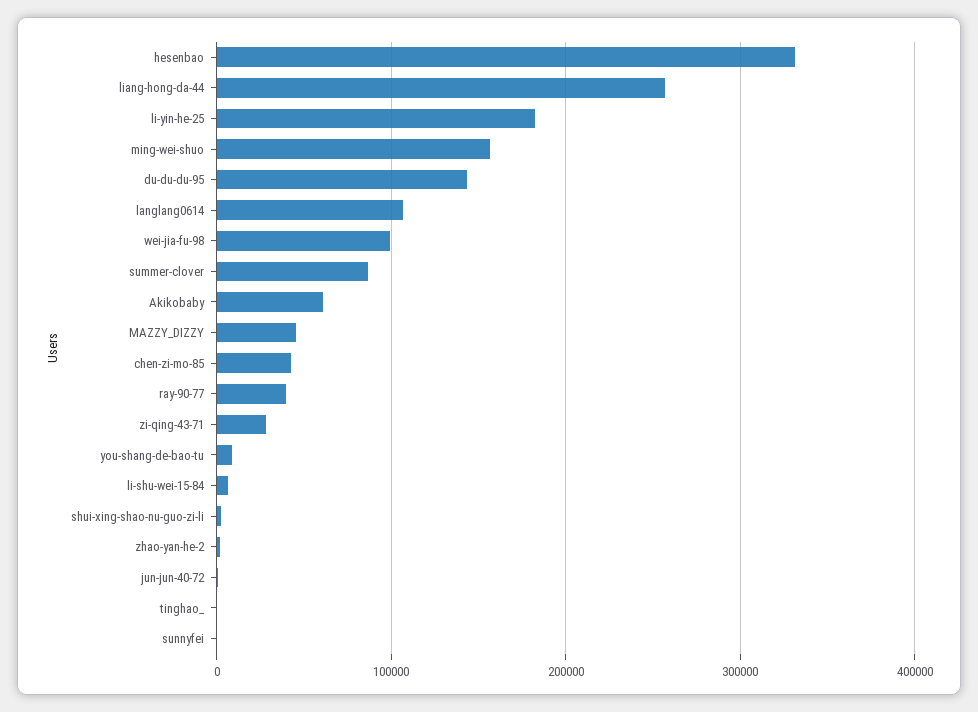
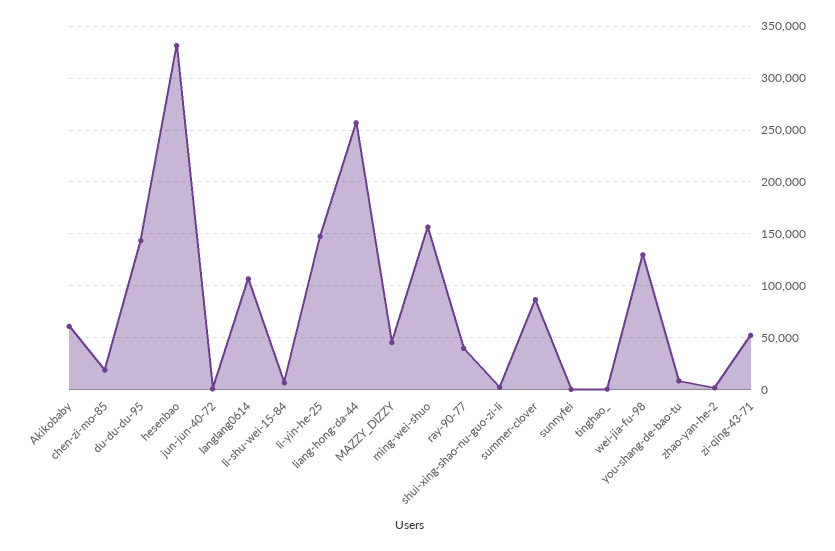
  {
    "hesenbao": 330000,
    "liang-hong-da-44": 260000,
-   "li-yin-he-25": 180000,
+   "li-yin-he-25": 150000,
    "ming-wei-shuo": 160000,
    "du-du-du-95": 140000,
    "langlang0614": 110000,
-   "wei-jia-fu-98": 100000,
+   "wei-jia-fu-98": 130000,
    "summer-clover": 90000,
    "Akikobaby": 60000,
    "MAZZY_DIZZY": 50000,
-   "chen-zi-mo-85": 40000,
+   "chen-zi-mo-85": 20000,
    "ray-90-77": 40000,
-   "zi-qing-43-71": 30000,
+   "zi-qing-43-71": 50000,
    "you-shang-de-bao-tu": 10000,
    "li-shu-wei-15-84": 10000,
    "shui-xing-shao-nu-guo-zi-li": 0,
    "zhao-yan-he-2": 0,
    "jun-jun-40-72": 0,
    "tinghao_": 0,
    "sunnyfei": 0
  }

